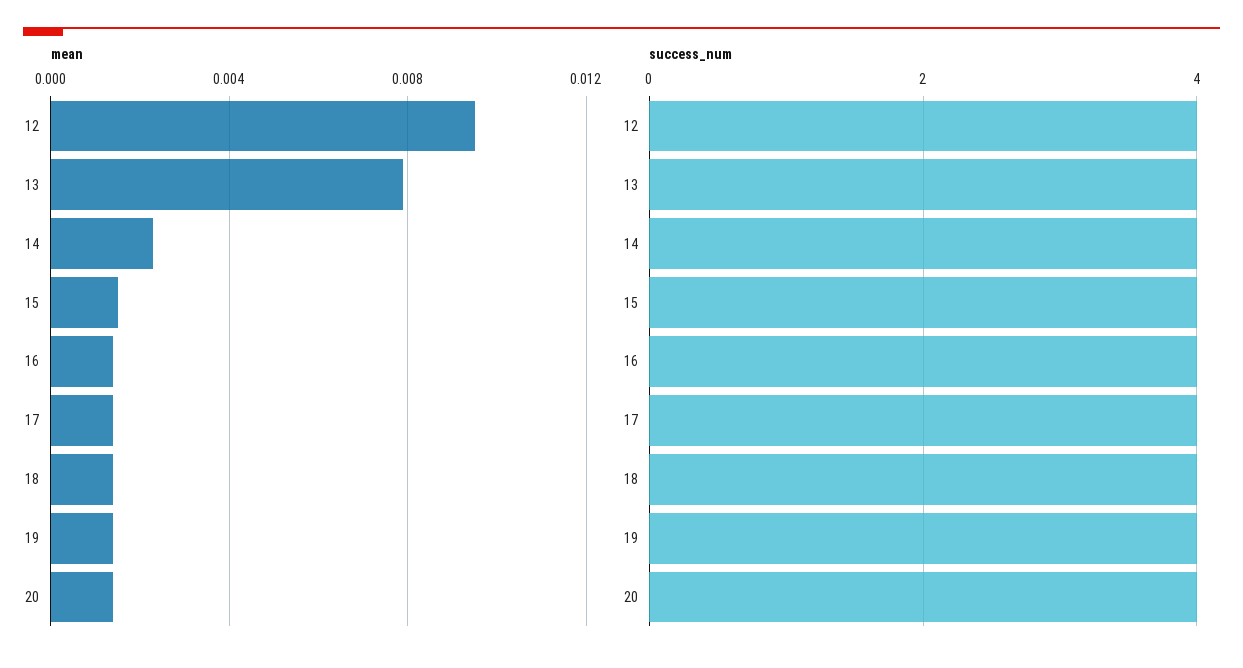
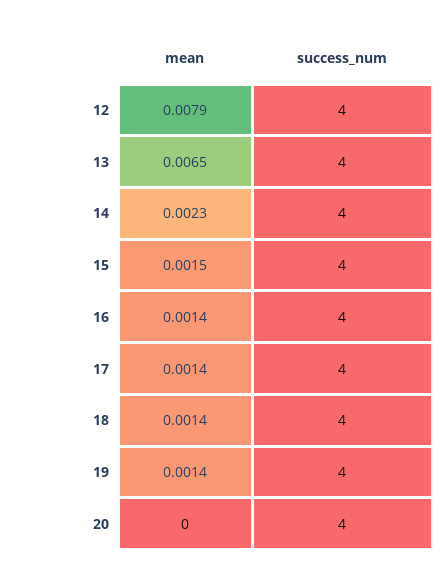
  {
    "mean": {
-     "12": 0.0095,
+     "12": 0.0079,
-     "13": 0.008,
+     "13": 0.0065,
      "14": 0.0023,
      "15": 0.0015,
      "16": 0.0014,
      "17": 0.0014,
      "18": 0.0014,
      "19": 0.0014,
-     "20": 0.0015
+     "20": 0
    },
    "success_num": {
      "12": 4,
      "13": 4,
      "14": 4,
      "15": 4,
      "16": 4,
      "17": 4,
      "18": 4,
      "19": 4,
      "20": 4
    }
  }

